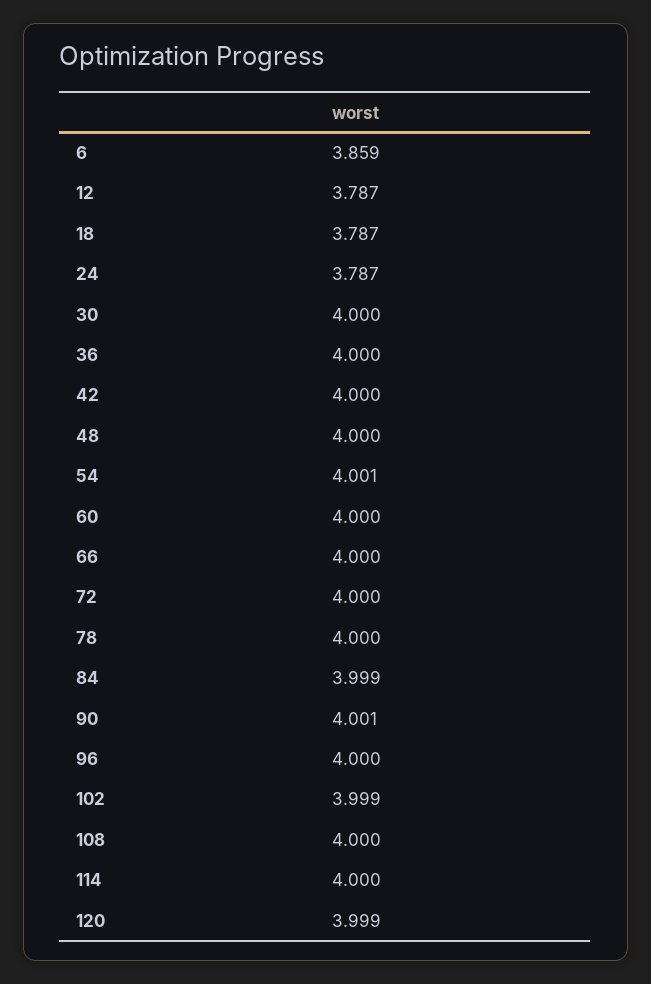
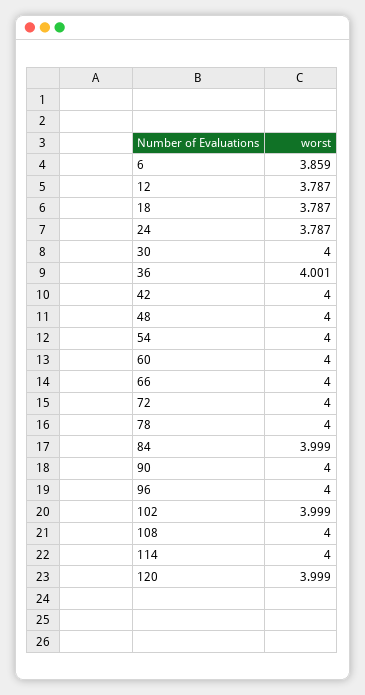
  {
    "6": 3.859,
    "12": 3.787,
    "18": 3.787,
    "24": 3.787,
    "30": 4,
-   "36": 4,
+   "36": 4.001,
    "42": 4,
    "48": 4,
-   "54": 4.001,
+   "54": 4,
    "60": 4,
    "66": 4,
    "72": 4,
    "78": 4,
    "84": 3.999,
-   "90": 4.001,
+   "90": 4,
    "96": 4,
    "102": 3.999,
    "108": 4,
    "114": 4,
    "120": 3.999
  }

